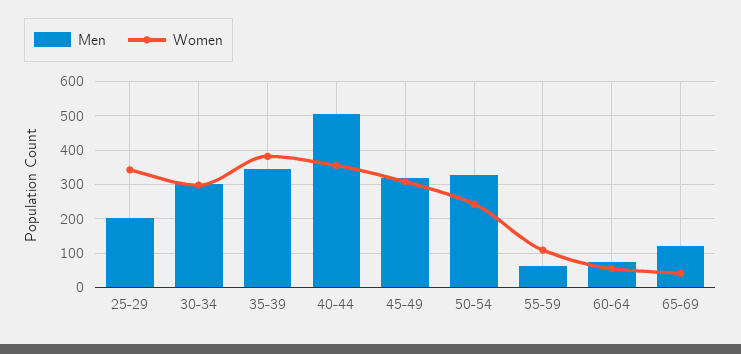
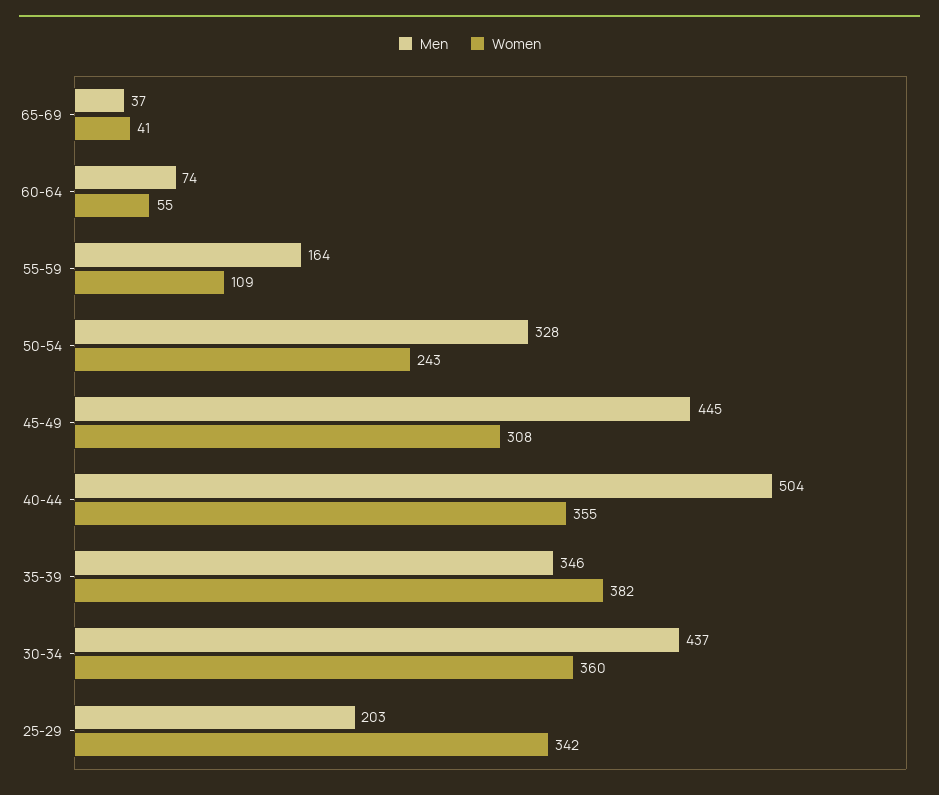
  {
    "Men": {
      "25-29": 203,
-     "30-34": 300,
+     "30-34": 437,
      "35-39": 346,
      "40-44": 504,
-     "45-49": 320,
+     "45-49": 445,
      "50-54": 328,
-     "55-59": 60,
+     "55-59": 164,
      "60-64": 74,
-     "65-69": 120
+     "65-69": 37
    },
    "Women": {
      "25-29": 342,
-     "30-34": 300,
+     "30-34": 360,
      "35-39": 382,
      "40-44": 355,
      "45-49": 308,
      "50-54": 243,
      "55-59": 109,
      "60-64": 55,
      "65-69": 41
    }
  }

